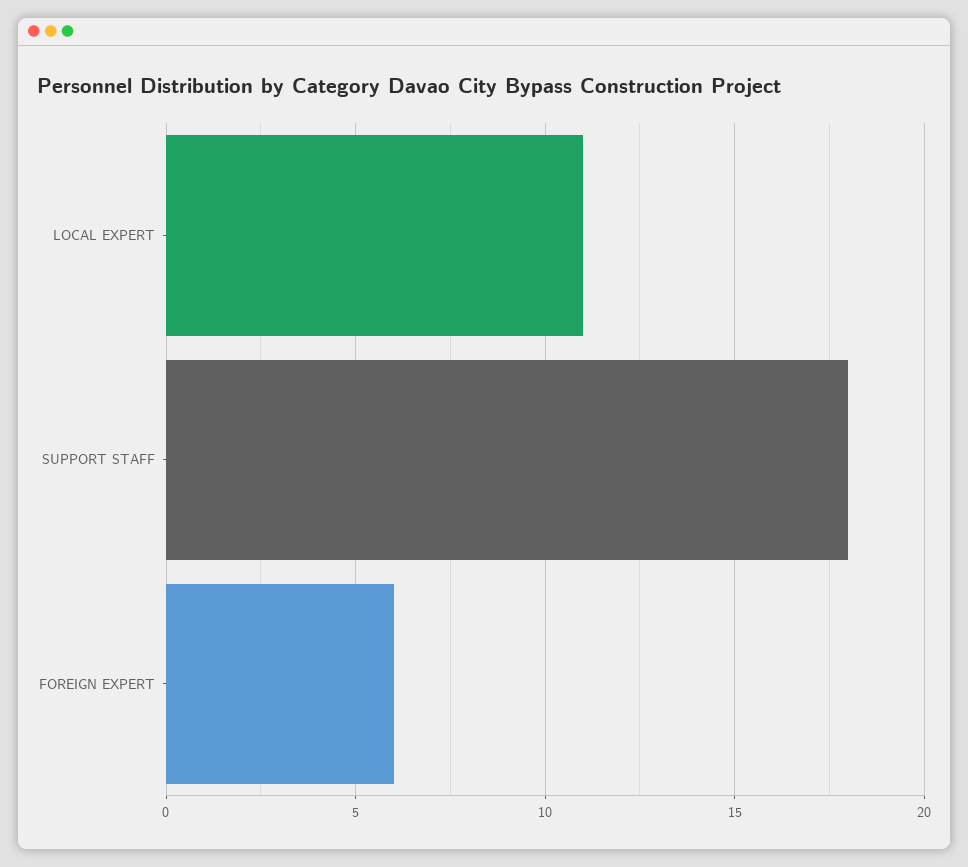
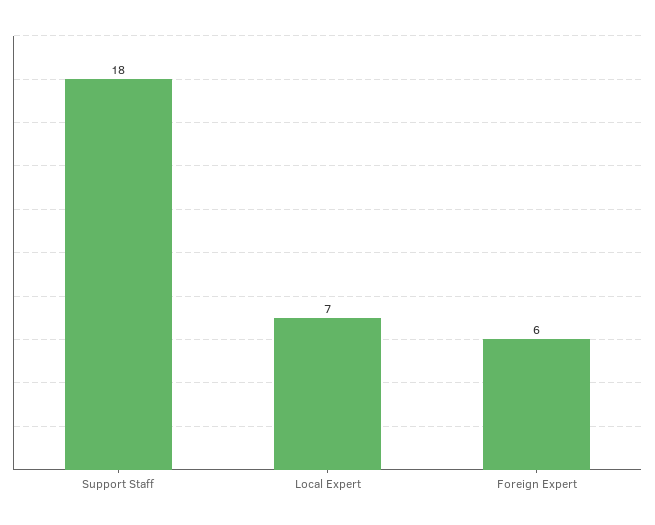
  {
-   "LOCAL EXPERT": 11,
+   "LOCAL EXPERT": 7,
    "SUPPORT STAFF": 18,
    "FOREIGN EXPERT": 6
  }

